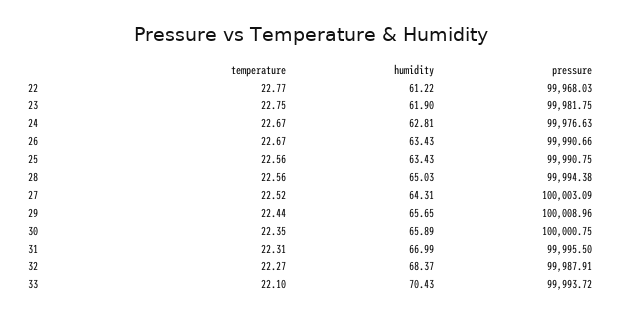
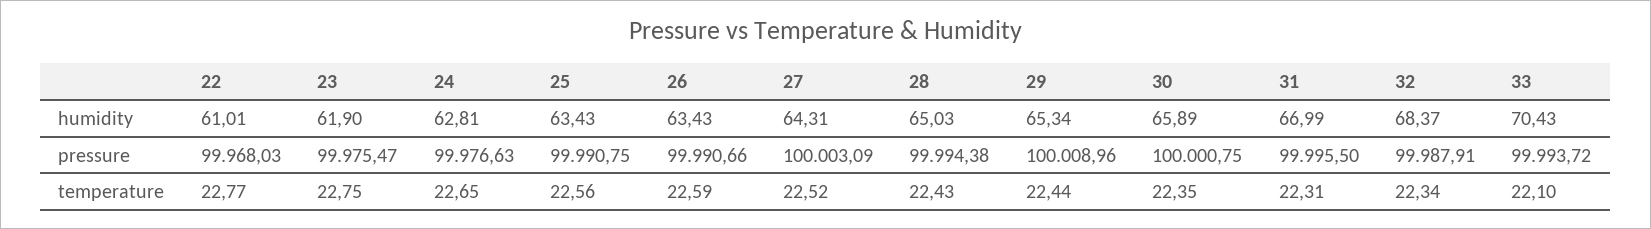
  {
    "temperature": {
      "22": 22.77,
      "23": 22.75,
-     "24": 22.67,
+     "24": 22.65,
-     "26": 22.67,
+     "26": 22.59,
      "25": 22.56,
-     "28": 22.56,
+     "28": 22.43,
      "27": 22.52,
      "29": 22.44,
      "30": 22.35,
      "31": 22.31,
-     "32": 22.27,
+     "32": 22.34,
      "33": 22.1
    },
    "humidity": {
-     "22": 61.22,
+     "22": 61.01,
      "23": 61.9,
      "24": 62.81,
      "26": 63.43,
      "25": 63.43,
      "28": 65.03,
      "27": 64.31,
-     "29": 65.65,
+     "29": 65.34,
      "30": 65.89,
      "31": 66.99,
      "32": 68.37,
      "33": 70.43
    },
    "pressure": {
      "22": 99968.03,
-     "23": 99981.75,
+     "23": 99975.47,
      "24": 99976.63,
      "26": 99990.66,
      "25": 99990.75,
      "28": 99994.38,
      "27": 100003.09,
      "29": 100008.96,
      "30": 100000.75,
      "31": 99995.5,
      "32": 99987.91,
      "33": 99993.72
    }
  }

